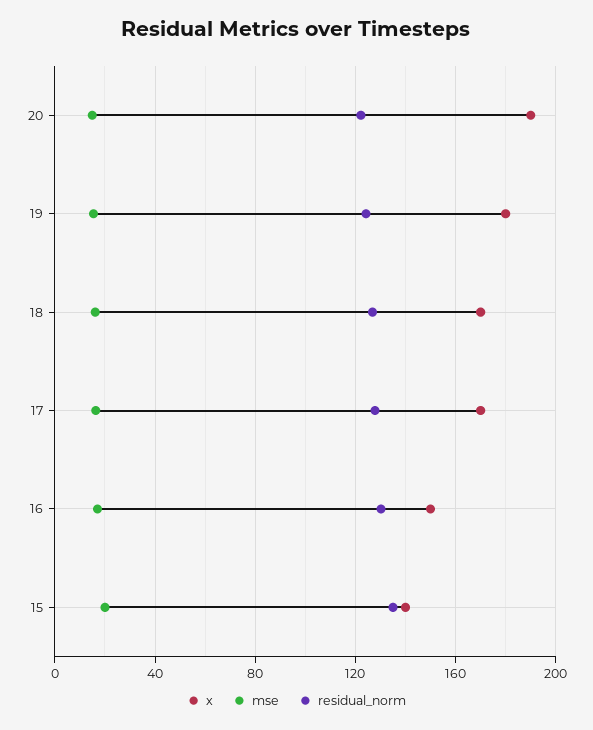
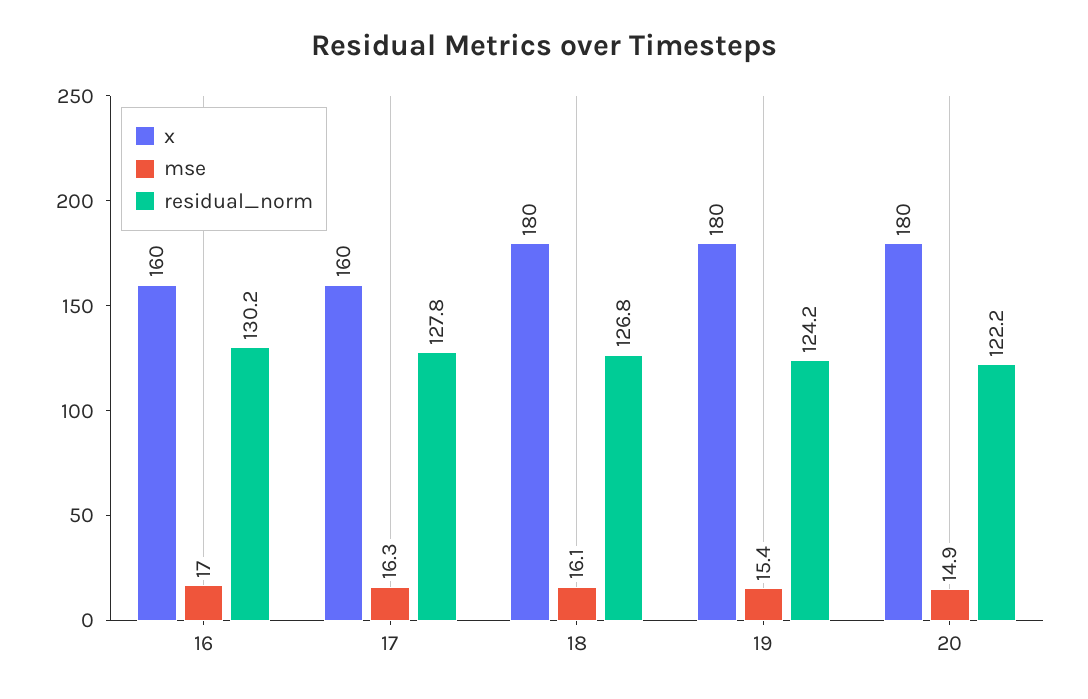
  {
    "x": {
-     "20": 190,
+     "20": 180,
      "19": 180,
-     "18": 170,
+     "18": 180,
-     "17": 170,
+     "17": 160,
-     "16": 150,
+     "16": 160
-     "15": 140
    },
    "mse": {
      "20": 14.9,
      "19": 15.4,
      "18": 16.1,
      "17": 16.3,
-     "16": 17,
+     "16": 17
-     "15": 20
    },
    "residual_norm": {
      "20": 122.2,
      "19": 124.2,
      "18": 126.8,
      "17": 127.8,
-     "16": 130.2,
+     "16": 130.2
-     "15": 135
    }
  }

